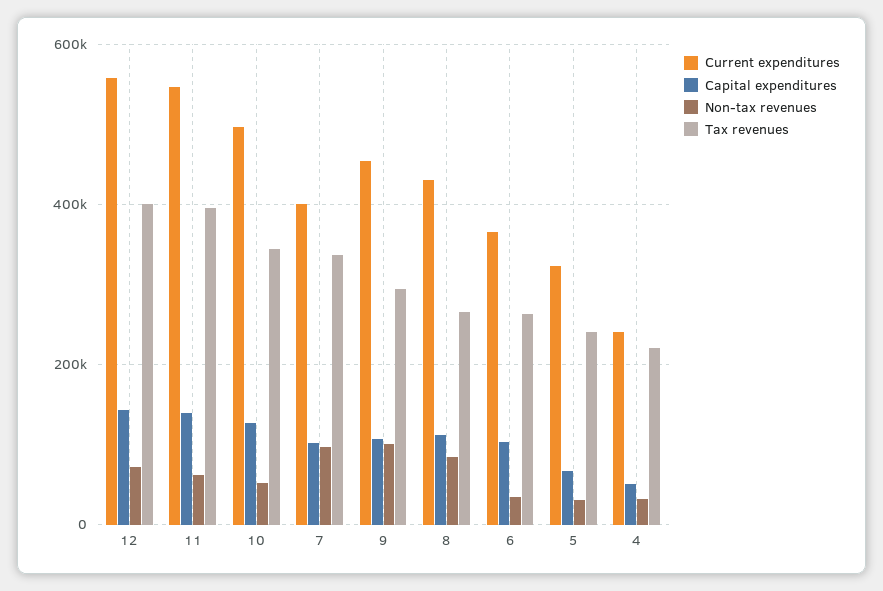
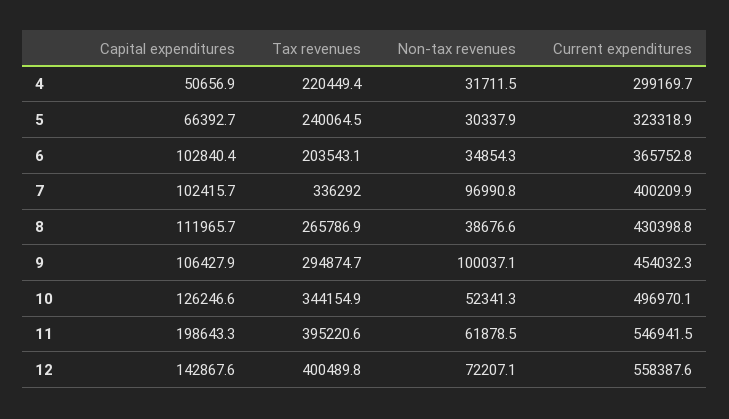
  {
    "Current expenditures": {
      "12": 558387.6,
      "11": 546941.5,
      "10": 496970.1,
      "7": 400209.9,
      "9": 454032.3,
      "8": 430398.8,
      "6": 365752.8,
      "5": 323318.9,
-     "4": 240000
+     "4": 299169.7
    },
    "Capital expenditures": {
      "12": 142867.6,
-     "11": 140000,
+     "11": 198643.3,
      "10": 126246.6,
      "7": 102415.7,
      "9": 106427.9,
      "8": 111965.7,
      "6": 102840.4,
      "5": 66392.7,
      "4": 50656.9
    },
    "Non-tax revenues": {
      "12": 72207.1,
      "11": 61878.5,
      "10": 52341.3,
      "7": 96990.8,
      "9": 100037.1,
-     "8": 80000,
+     "8": 38676.6,
      "6": 34854.3,
      "5": 30337.9,
      "4": 31711.5
    },
    "Tax revenues": {
      "12": 400489.8,
      "11": 395220.6,
      "10": 344154.9,
      "7": 336292,
      "9": 294874.7,
      "8": 265786.9,
-     "6": 260000,
+     "6": 203543.1,
      "5": 240064.5,
      "4": 220449.4
    }
  }

